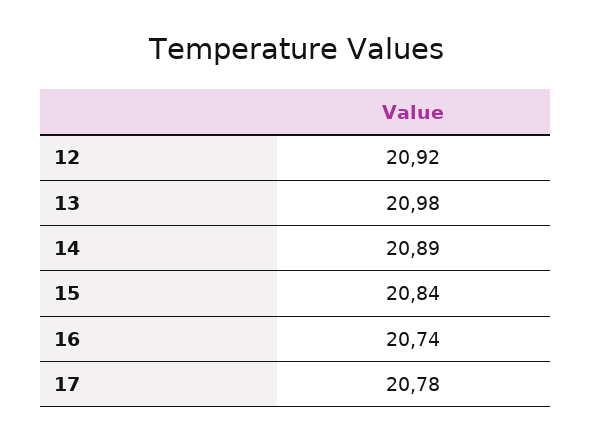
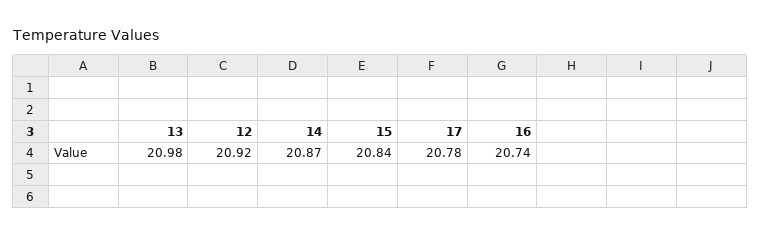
  {
    "12": 20.92,
    "13": 20.98,
-   "14": 20.89,
+   "14": 20.87,
    "15": 20.84,
    "16": 20.74,
    "17": 20.78
  }

